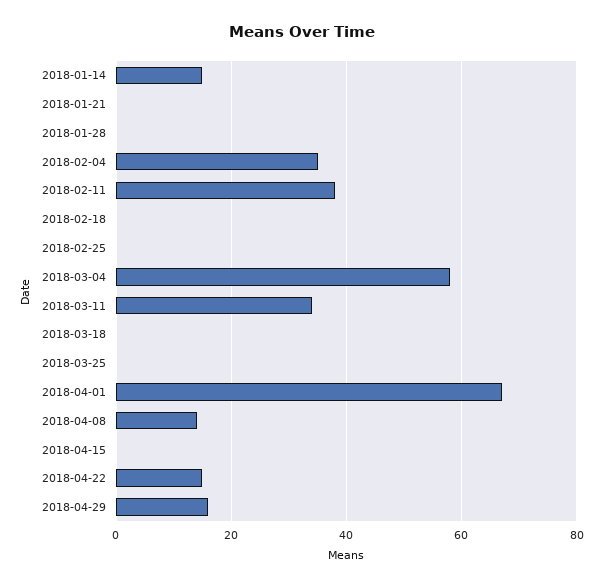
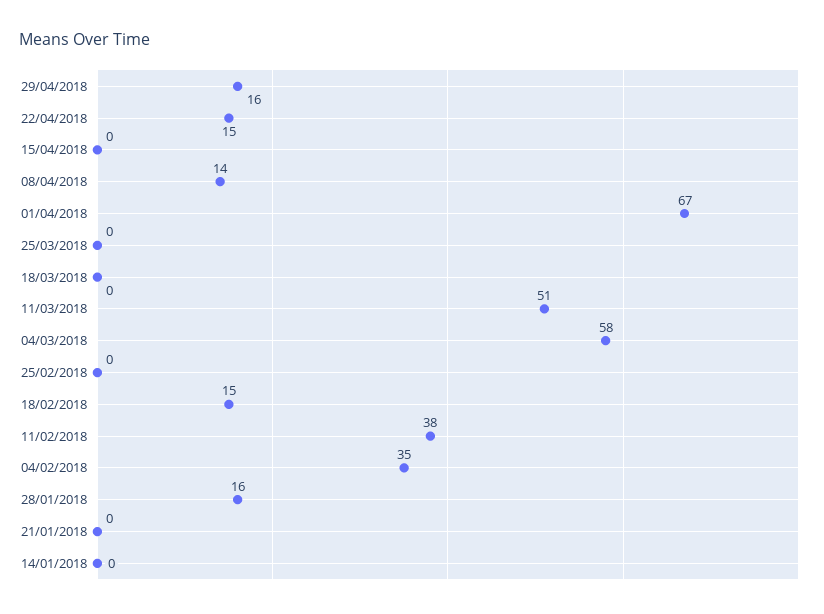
  {
-   "2018-01-14": 15,
+   "2018-01-14": 0,
    "2018-01-21": 0,
-   "2018-01-28": 0,
+   "2018-01-28": 16,
    "2018-02-04": 35,
    "2018-02-11": 38,
-   "2018-02-18": 0,
+   "2018-02-18": 15,
    "2018-02-25": 0,
    "2018-03-04": 58,
-   "2018-03-11": 35,
+   "2018-03-11": 51,
    "2018-03-18": 0,
    "2018-03-25": 0,
    "2018-04-01": 67,
    "2018-04-08": 14,
    "2018-04-15": 0,
    "2018-04-22": 15,
    "2018-04-29": 16
  }

